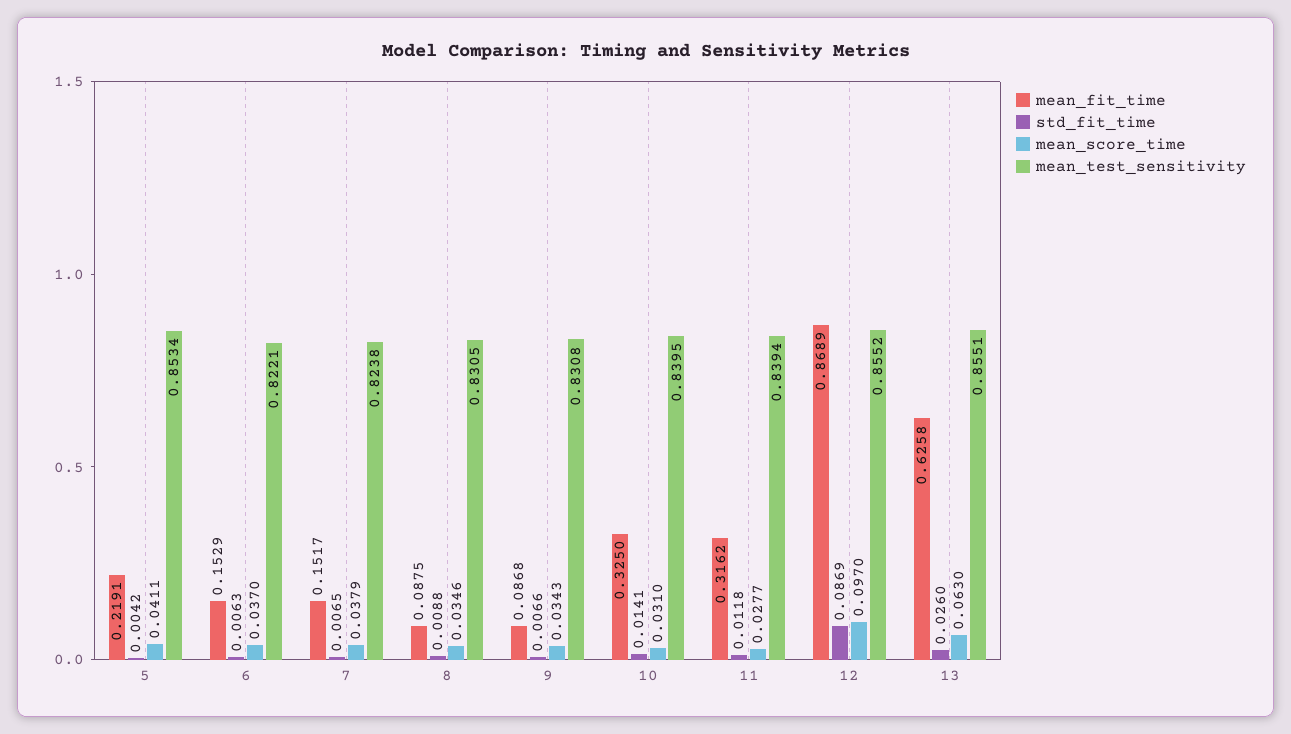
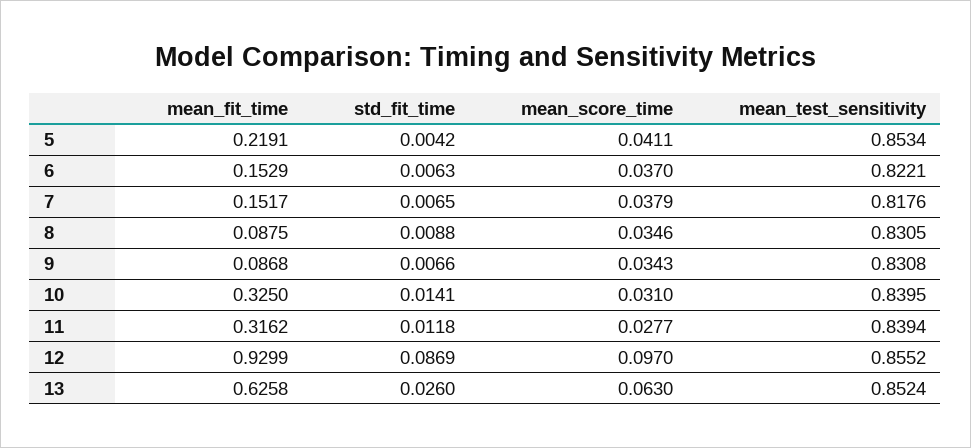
  {
    "mean_fit_time": {
      "5": 0.2191,
      "6": 0.1529,
      "7": 0.1517,
      "8": 0.0875,
      "9": 0.0868,
      "10": 0.325,
      "11": 0.3162,
-     "12": 0.8689,
+     "12": 0.9299,
      "13": 0.6258
    },
    "std_fit_time": {
      "5": 0.0042,
      "6": 0.0063,
      "7": 0.0065,
      "8": 0.0088,
      "9": 0.0066,
      "10": 0.0141,
      "11": 0.0118,
      "12": 0.0869,
      "13": 0.026
    },
    "mean_score_time": {
      "5": 0.0411,
      "6": 0.037,
      "7": 0.0379,
      "8": 0.0346,
      "9": 0.0343,
      "10": 0.031,
      "11": 0.0277,
      "12": 0.097,
      "13": 0.063
    },
    "mean_test_sensitivity": {
      "5": 0.8534,
      "6": 0.8221,
-     "7": 0.8238,
+     "7": 0.8176,
      "8": 0.8305,
      "9": 0.8308,
      "10": 0.8395,
      "11": 0.8394,
      "12": 0.8552,
-     "13": 0.8551
+     "13": 0.8524
    }
  }

